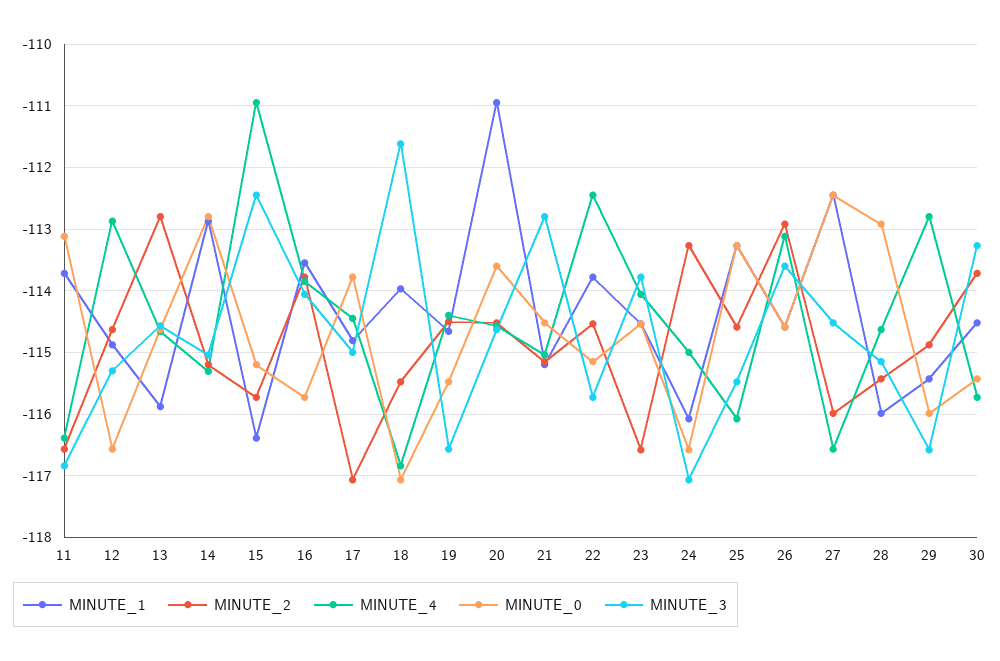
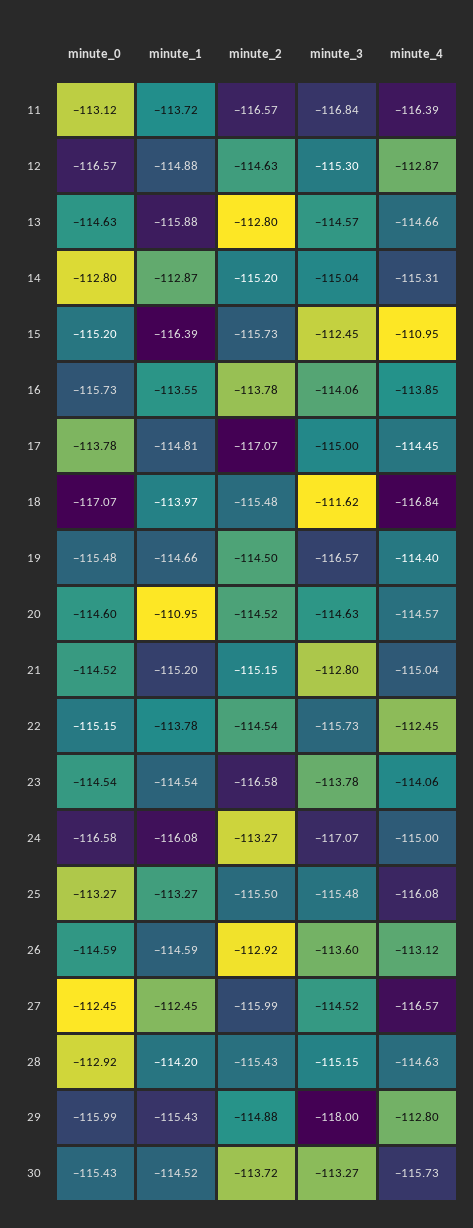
  {
    "MINUTE_1": {
      "11": -113.72,
      "12": -114.88,
      "13": -115.88,
      "14": -112.87,
      "15": -116.39,
      "16": -113.55,
      "17": -114.81,
      "18": -113.97,
      "19": -114.66,
      "20": -110.95,
      "21": -115.2,
      "22": -113.78,
      "23": -114.54,
      "24": -116.08,
      "25": -113.27,
      "26": -114.59,
      "27": -112.45,
-     "28": -116,
+     "28": -114.2,
      "29": -115.43,
      "30": -114.52
    },
    "MINUTE_2": {
      "11": -116.57,
      "12": -114.63,
      "13": -112.8,
      "14": -115.2,
      "15": -115.73,
      "16": -113.78,
      "17": -117.07,
      "18": -115.48,
      "19": -114.5,
      "20": -114.52,
      "21": -115.15,
      "22": -114.54,
      "23": -116.58,
      "24": -113.27,
-     "25": -114.6,
+     "25": -115.5,
      "26": -112.92,
      "27": -115.99,
      "28": -115.43,
      "29": -114.88,
      "30": -113.72
    },
    "MINUTE_4": {
      "11": -116.39,
      "12": -112.87,
      "13": -114.66,
      "14": -115.31,
      "15": -110.95,
      "16": -113.85,
      "17": -114.45,
      "18": -116.84,
      "19": -114.4,
      "20": -114.57,
      "21": -115.04,
      "22": -112.45,
      "23": -114.06,
      "24": -115,
      "25": -116.08,
      "26": -113.12,
      "27": -116.57,
      "28": -114.63,
      "29": -112.8,
      "30": -115.73
    },
    "MINUTE_0": {
      "11": -113.12,
      "12": -116.57,
      "13": -114.63,
      "14": -112.8,
      "15": -115.2,
      "16": -115.73,
      "17": -113.78,
      "18": -117.07,
      "19": -115.48,
-     "20": -113.6,
+     "20": -114.6,
      "21": -114.52,
      "22": -115.15,
      "23": -114.54,
      "24": -116.58,
      "25": -113.27,
      "26": -114.59,
      "27": -112.45,
      "28": -112.92,
      "29": -115.99,
      "30": -115.43
    },
    "MINUTE_3": {
      "11": -116.84,
      "12": -115.3,
      "13": -114.57,
      "14": -115.04,
      "15": -112.45,
      "16": -114.06,
      "17": -115,
      "18": -111.62,
      "19": -116.57,
      "20": -114.63,
      "21": -112.8,
      "22": -115.73,
      "23": -113.78,
      "24": -117.07,
      "25": -115.48,
      "26": -113.6,
      "27": -114.52,
      "28": -115.15,
-     "29": -116.6,
+     "29": -118,
      "30": -113.27
    }
  }

